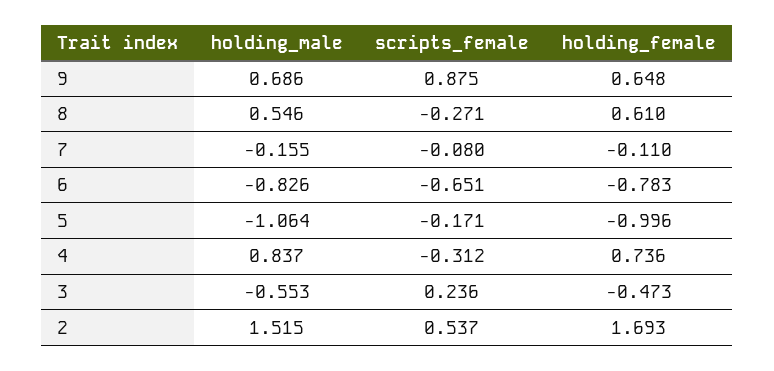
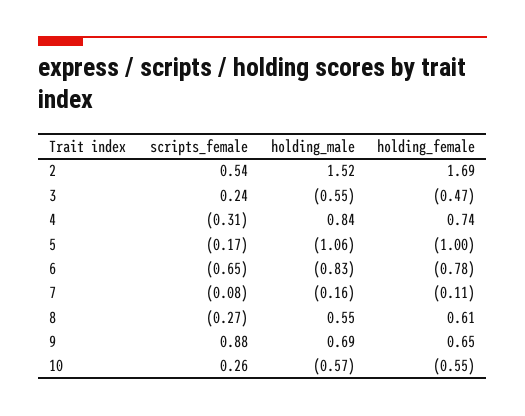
  {
    "holding_male": {
      "9": 0.686,
      "8": 0.546,
      "7": -0.155,
      "6": -0.826,
      "5": -1.064,
      "4": 0.837,
      "3": -0.553,
-     "2": 1.515
+     "2": 1.515,
+     "10": -0.57
    },
    "scripts_female": {
      "9": 0.875,
      "8": -0.271,
      "7": -0.08,
      "6": -0.651,
      "5": -0.171,
      "4": -0.312,
      "3": 0.236,
-     "2": 0.537
+     "2": 0.537,
+     "10": 0.26
    },
    "holding_female": {
      "9": 0.648,
      "8": 0.61,
      "7": -0.11,
      "6": -0.783,
      "5": -0.996,
      "4": 0.736,
      "3": -0.473,
-     "2": 1.693
+     "2": 1.693,
+     "10": -0.55
    }
  }

